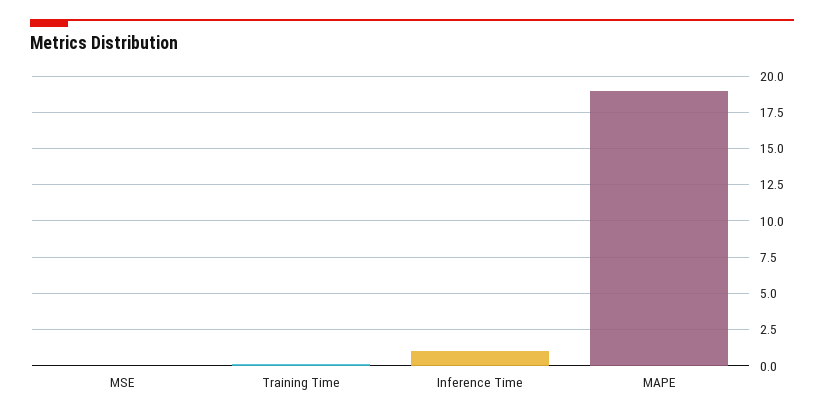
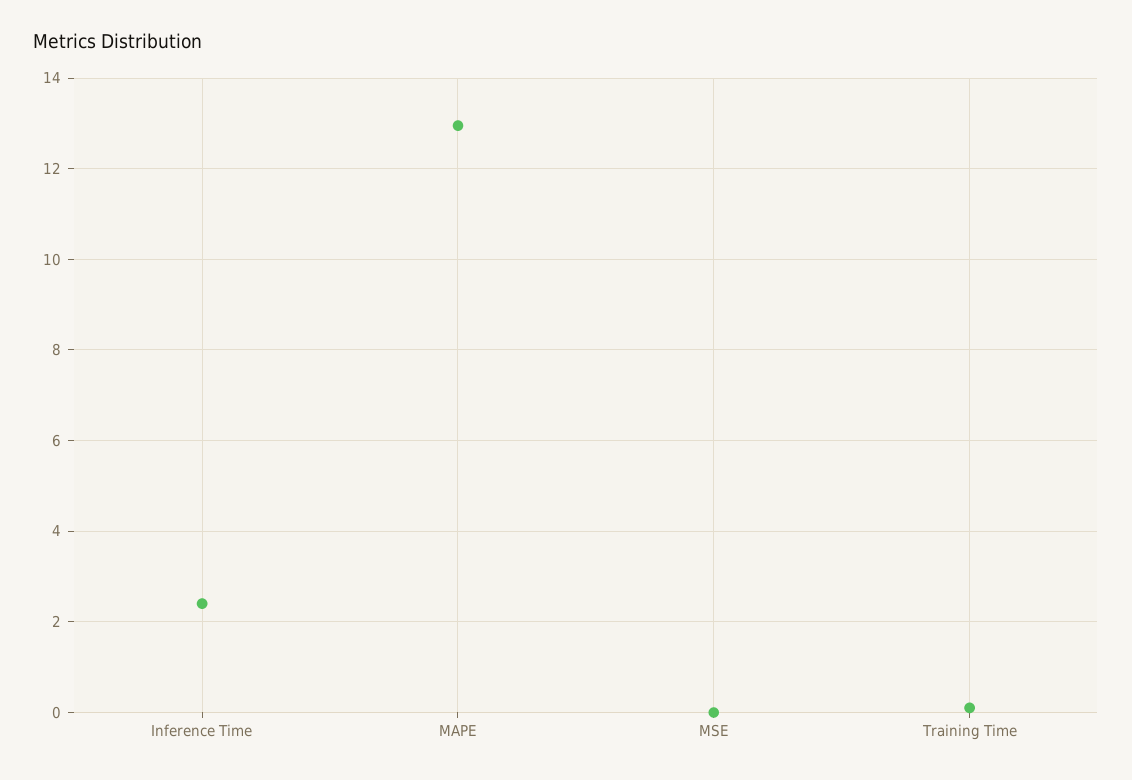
  {
    "MSE": 0,
    "Training Time": 0.2,
-   "Inference Time": 1,
+   "Inference Time": 2.4,
-   "MAPE": 19
+   "MAPE": 13
  }

